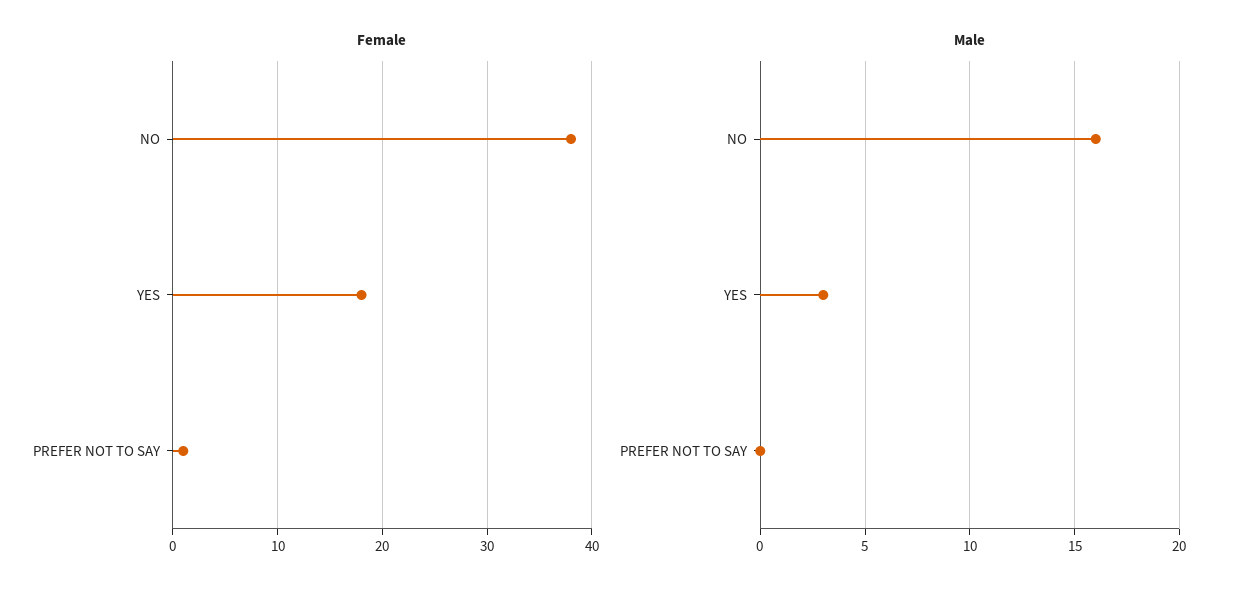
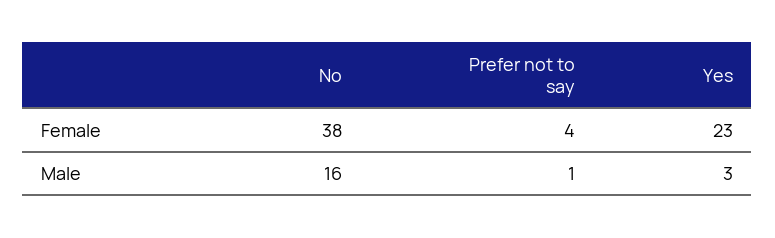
  {
    "Female": {
      "NO": 38,
-     "YES": 18,
+     "YES": 23,
-     "PREFER NOT TO SAY": 1
+     "PREFER NOT TO SAY": 4
    },
    "Male": {
      "NO": 16,
      "YES": 3,
-     "PREFER NOT TO SAY": 0
+     "PREFER NOT TO SAY": 1
    }
  }

